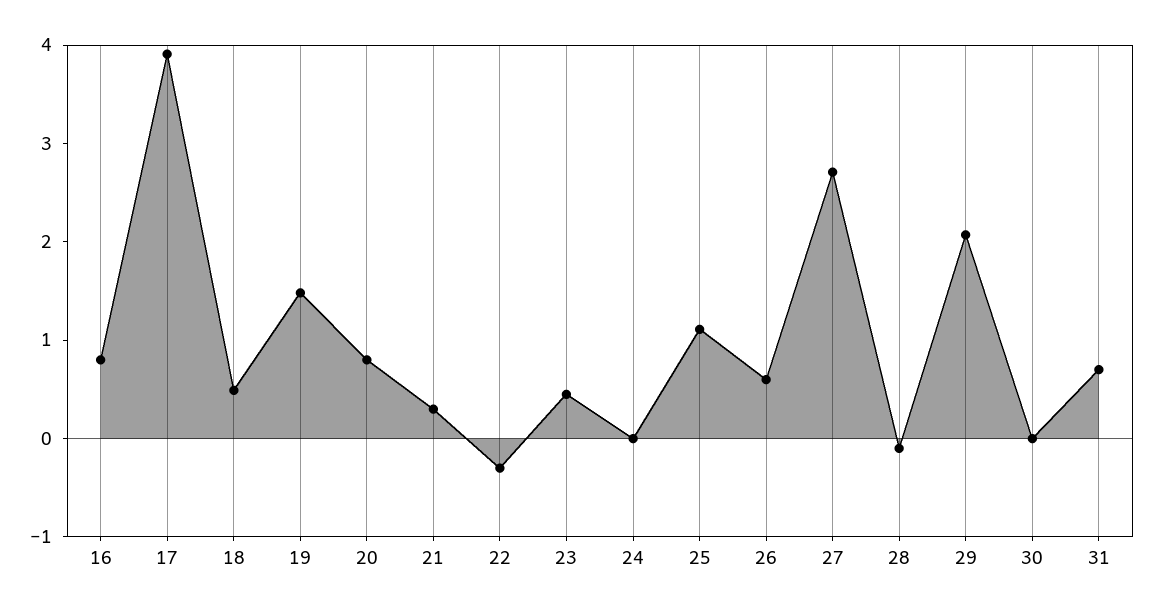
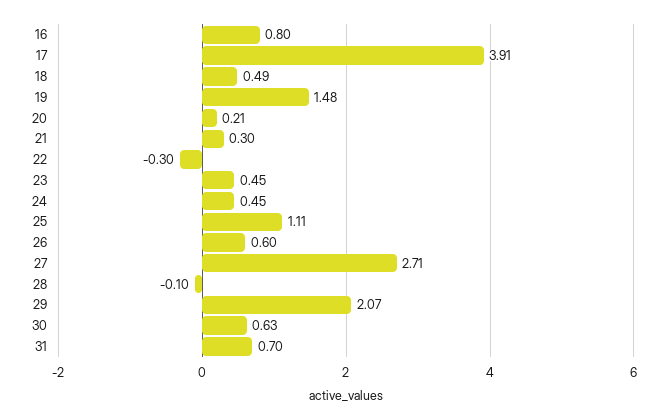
  {
    "16": 0.8,
    "17": 3.91,
    "18": 0.49,
    "19": 1.48,
-   "20": 0.8,
+   "20": 0.21,
    "21": 0.3,
    "22": -0.3,
    "23": 0.45,
-   "24": 0,
+   "24": 0.45,
    "25": 1.11,
    "26": 0.6,
    "27": 2.71,
    "28": -0.1,
    "29": 2.07,
-   "30": 0,
+   "30": 0.63,
    "31": 0.7
  }

